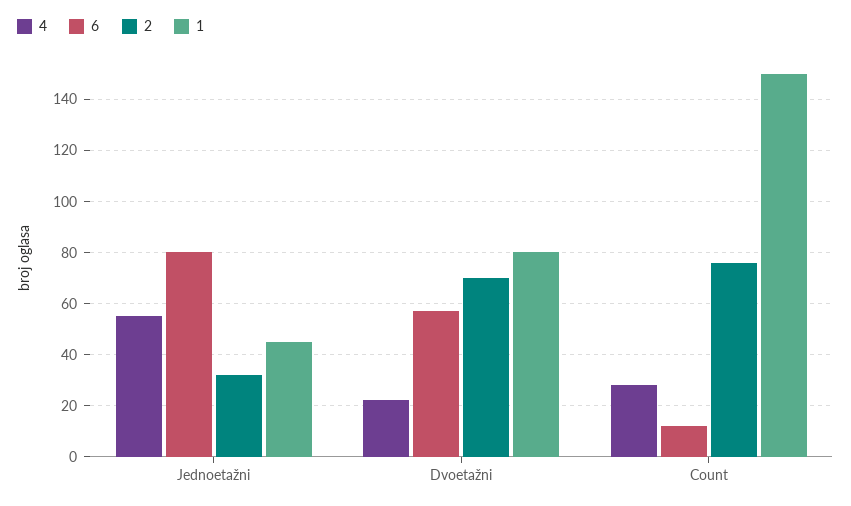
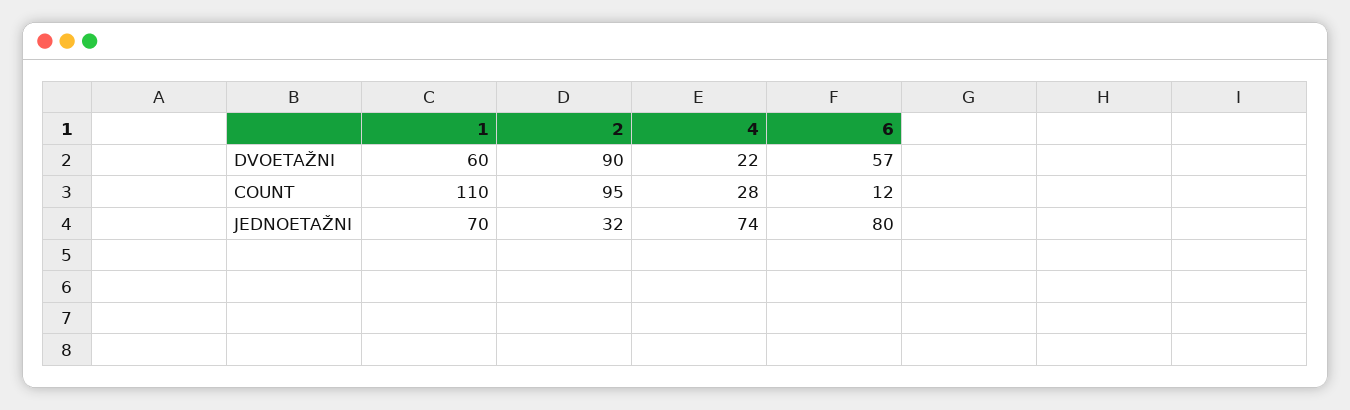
  {
    "4": {
-     "Jednoetažni": 55,
+     "Jednoetažni": 74,
      "Dvoetažni": 22,
      "Count": 28
    },
    "6": {
      "Jednoetažni": 80,
      "Dvoetažni": 57,
      "Count": 12
    },
    "2": {
      "Jednoetažni": 32,
-     "Dvoetažni": 70,
+     "Dvoetažni": 90,
-     "Count": 75
+     "Count": 95
    },
    "1": {
-     "Jednoetažni": 45,
+     "Jednoetažni": 70,
-     "Dvoetažni": 80,
+     "Dvoetažni": 60,
-     "Count": 150
+     "Count": 110
    }
  }

